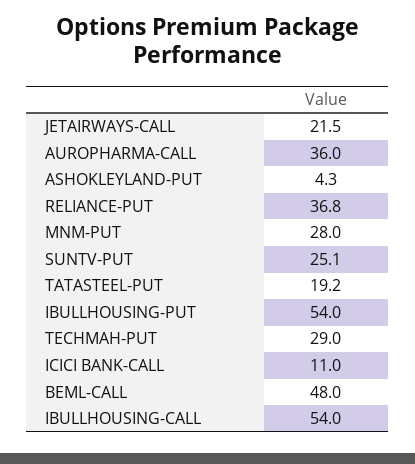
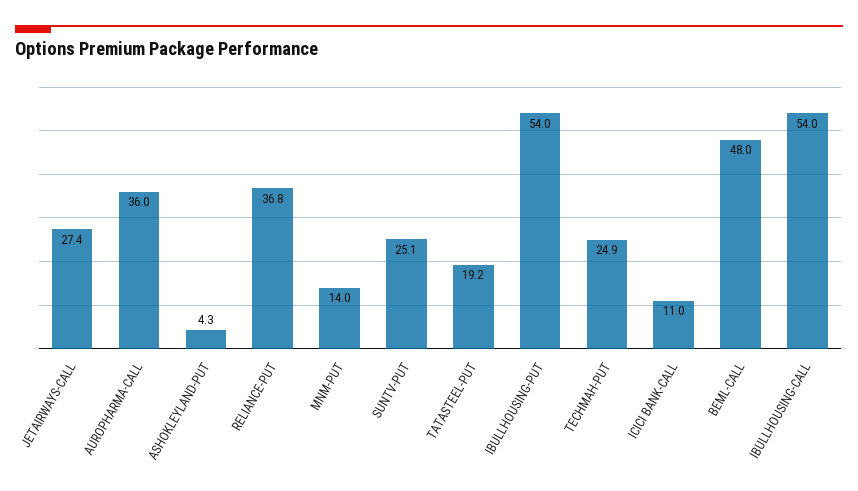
  {
-   "JETAIRWAYS-CALL": 21.5,
+   "JETAIRWAYS-CALL": 27.4,
    "AUROPHARMA-CALL": 36,
    "ASHOKLEYLAND-PUT": 4.3,
    "RELIANCE-PUT": 36.8,
-   "MNM-PUT": 28,
+   "MNM-PUT": 14,
    "SUNTV-PUT": 25.1,
    "TATASTEEL-PUT": 19.2,
    "IBULLHOUSING-PUT": 54,
-   "TECHMAH-PUT": 29,
+   "TECHMAH-PUT": 24.9,
    "ICICI BANK-CALL": 11,
    "BEML-CALL": 48,
    "IBULLHOUSING-CALL": 54
  }

